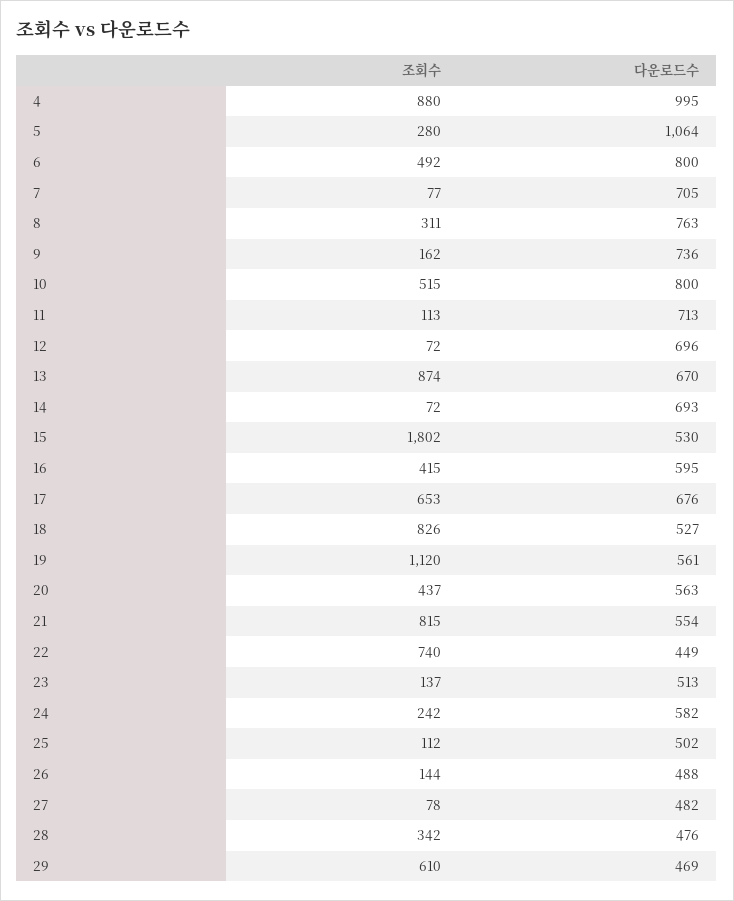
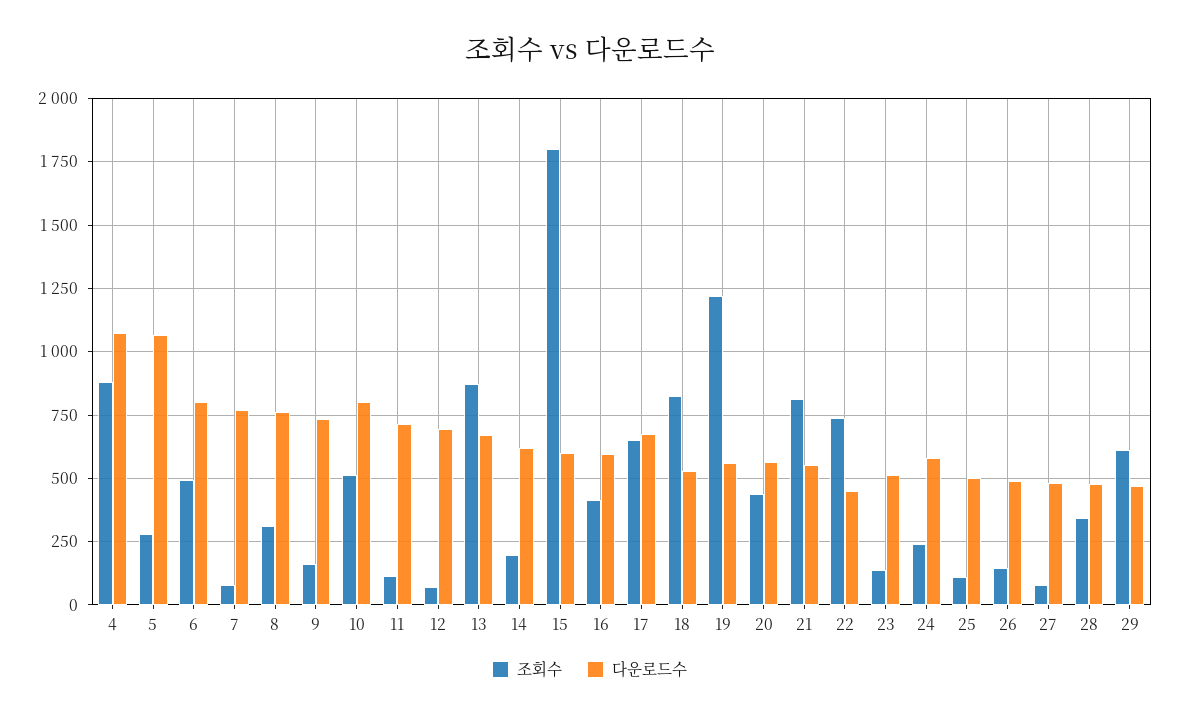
  {
    "조회수": {
      "4": 880,
      "5": 280,
      "6": 492,
      "7": 77,
      "8": 311,
      "9": 162,
      "10": 515,
      "11": 113,
      "12": 72,
      "13": 874,
-     "14": 72,
+     "14": 200,
      "15": 1802,
      "16": 415,
      "17": 653,
      "18": 826,
-     "19": 1120,
+     "19": 1225,
      "20": 437,
      "21": 815,
      "22": 740,
      "23": 137,
      "24": 242,
      "25": 112,
      "26": 144,
      "27": 78,
      "28": 342,
      "29": 610
    },
    "다운로드수": {
-     "4": 995,
+     "4": 1075,
      "5": 1064,
      "6": 800,
-     "7": 705,
+     "7": 775,
      "8": 763,
      "9": 736,
      "10": 800,
      "11": 713,
      "12": 696,
      "13": 670,
-     "14": 693,
+     "14": 625,
-     "15": 530,
+     "15": 600,
      "16": 595,
      "17": 676,
      "18": 527,
      "19": 561,
      "20": 563,
      "21": 554,
      "22": 449,
      "23": 513,
      "24": 582,
      "25": 502,
      "26": 488,
      "27": 482,
      "28": 476,
      "29": 469
    }
  }

